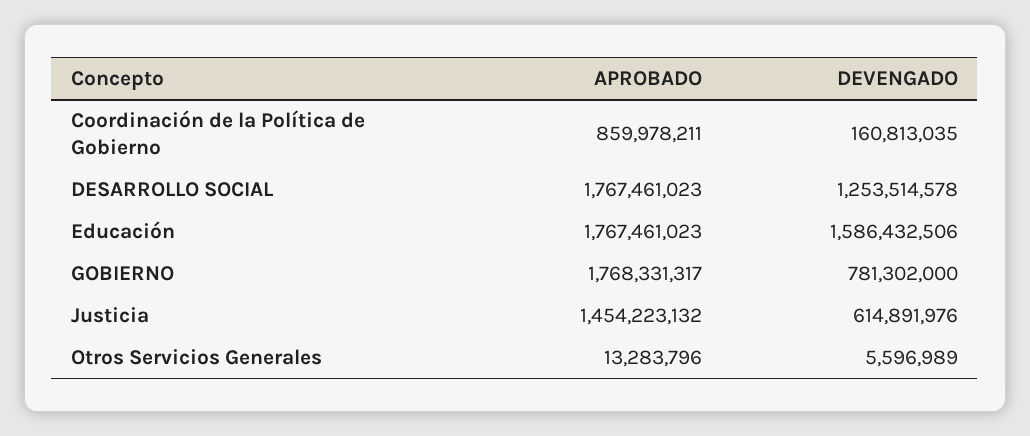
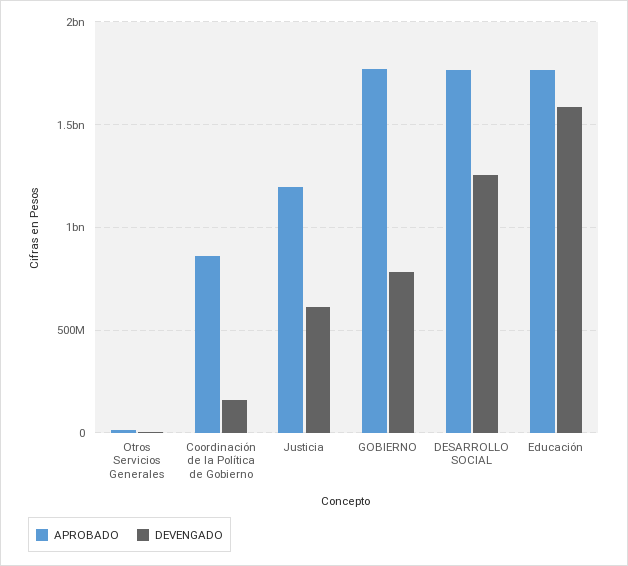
  {
    "APROBADO": {
      "Coordinación de la Política de Gobierno": 859978211,
      "DESARROLLO SOCIAL": 1767461023,
      "Educación": 1767461023,
      "GOBIERNO": 1768331317,
-     "Justicia": 1454223132,
+     "Justicia": 1200000000,
      "Otros Servicios Generales": 13283796
    },
    "DEVENGADO": {
      "Coordinación de la Política de Gobierno": 160813035,
      "DESARROLLO SOCIAL": 1253514578,
      "Educación": 1586432506,
      "GOBIERNO": 781302000,
      "Justicia": 614891976,
      "Otros Servicios Generales": 5596989
    }
  }

